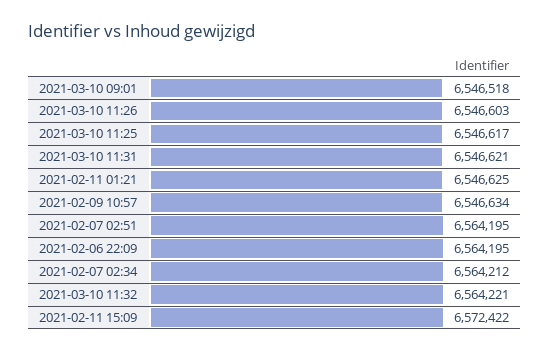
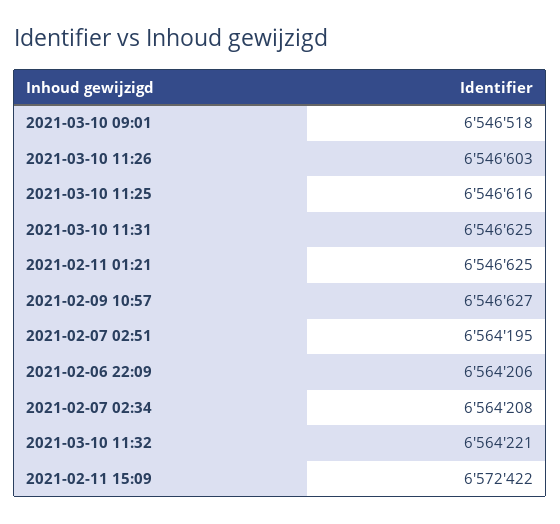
  {
    "2021-03-10 09:01": 6546518,
    "2021-03-10 11:26": 6546603,
-   "2021-03-10 11:25": 6546617,
+   "2021-03-10 11:25": 6546616,
-   "2021-03-10 11:31": 6546621,
+   "2021-03-10 11:31": 6546625,
    "2021-02-11 01:21": 6546625,
-   "2021-02-09 10:57": 6546634,
+   "2021-02-09 10:57": 6546627,
    "2021-02-07 02:51": 6564195,
-   "2021-02-06 22:09": 6564195,
+   "2021-02-06 22:09": 6564206,
-   "2021-02-07 02:34": 6564212,
+   "2021-02-07 02:34": 6564208,
    "2021-03-10 11:32": 6564221,
    "2021-02-11 15:09": 6572422
  }

